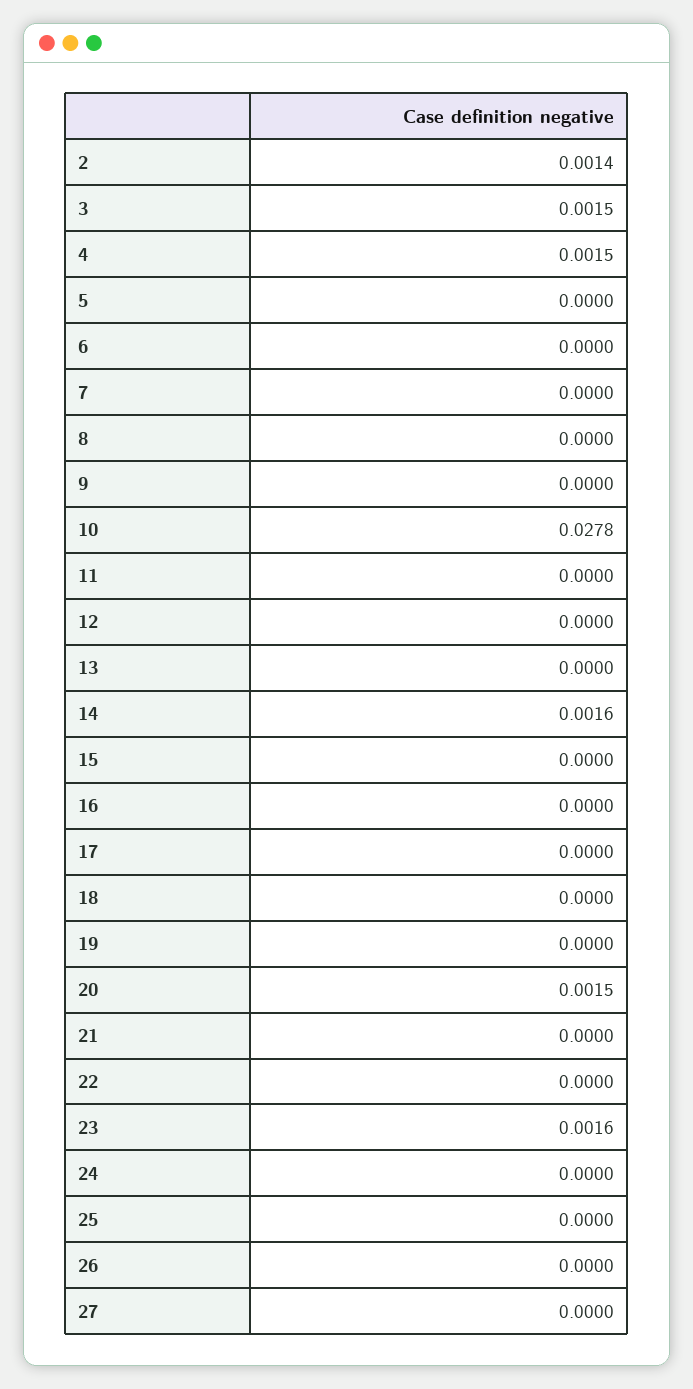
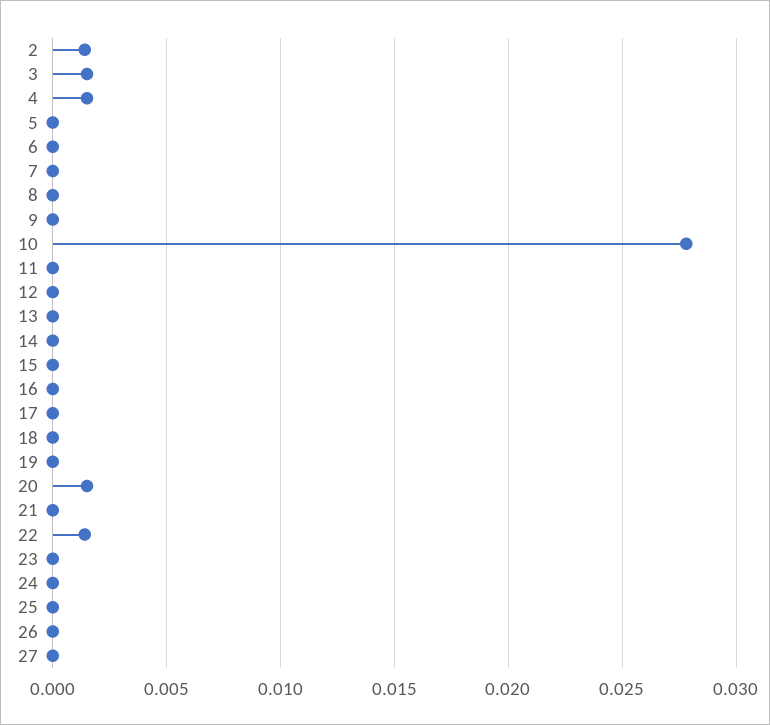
  {
    "2": 0.0014,
    "3": 0.0015,
    "4": 0.0015,
    "5": 0,
    "6": 0,
    "7": 0,
    "8": 0,
    "9": 0,
    "10": 0.0278,
    "11": 0,
    "12": 0,
    "13": 0,
-   "14": 0.0016,
+   "14": 0,
    "15": 0,
    "16": 0,
    "17": 0,
    "18": 0,
    "19": 0,
    "20": 0.0015,
    "21": 0,
-   "22": 0,
+   "22": 0.0015,
-   "23": 0.0016,
+   "23": 0,
    "24": 0,
    "25": 0,
    "26": 0,
    "27": 0
  }

